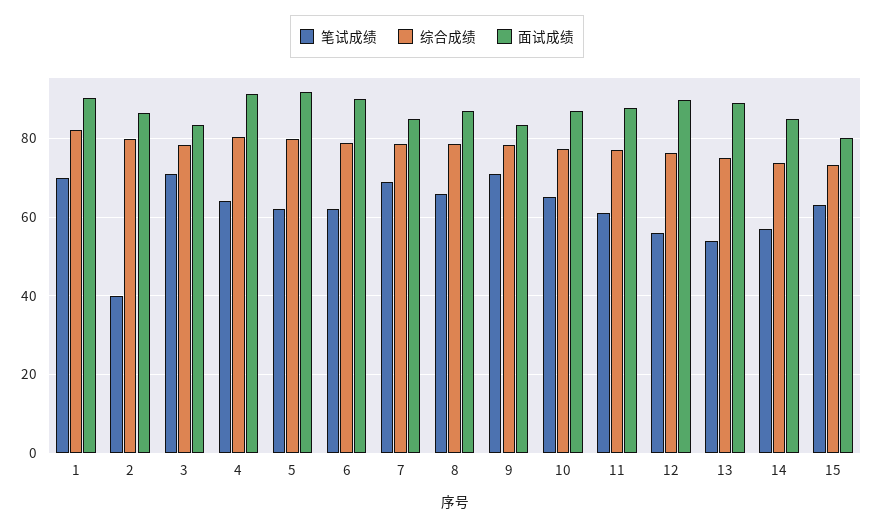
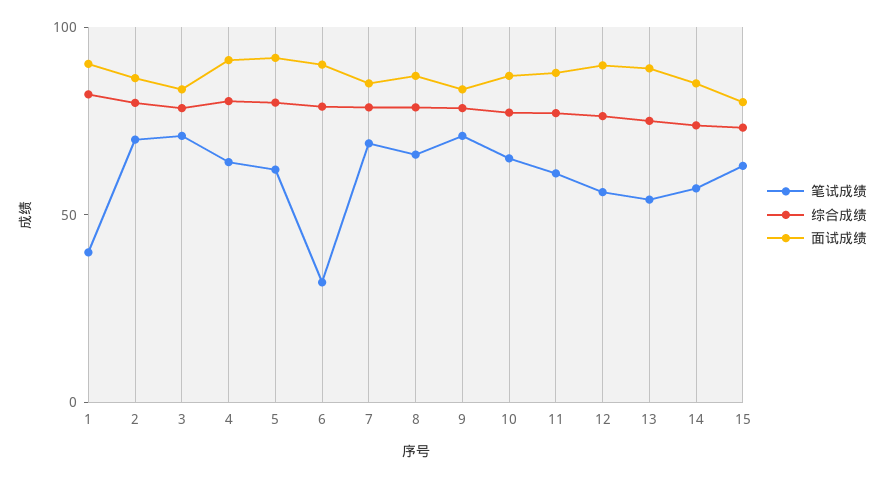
  {
    "笔试成绩": {
-     "1": 70,
+     "1": 40,
-     "2": 40,
+     "2": 70,
      "3": 72,
      "4": 64,
      "5": 62,
-     "6": 62,
+     "6": 30,
      "7": 70,
      "8": 66,
      "9": 72,
      "10": 66,
      "11": 62,
      "12": 56,
      "13": 54,
      "14": 58,
      "15": 64
    },
    "综合成绩": {
      "1": 82,
      "2": 80,
      "3": 78,
      "4": 80,
      "5": 80,
      "6": 78,
      "7": 78,
      "8": 78,
      "9": 78,
      "10": 78,
      "11": 78,
      "12": 76,
      "13": 76,
      "14": 74,
      "15": 74
    },
    "面试成绩": {
      "1": 90,
      "2": 86,
      "3": 84,
      "4": 92,
      "5": 92,
      "6": 90,
      "7": 86,
      "8": 88,
      "9": 84,
      "10": 88,
      "11": 88,
      "12": 90,
      "13": 90,
      "14": 86,
      "15": 80
    }
  }

